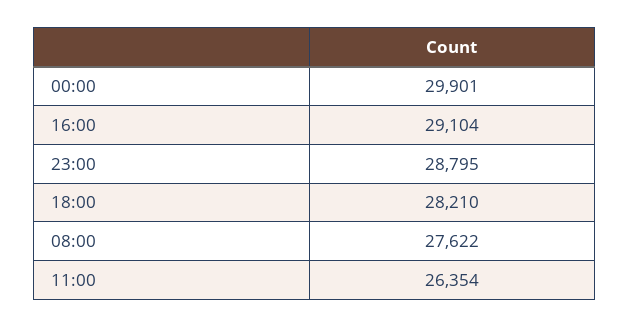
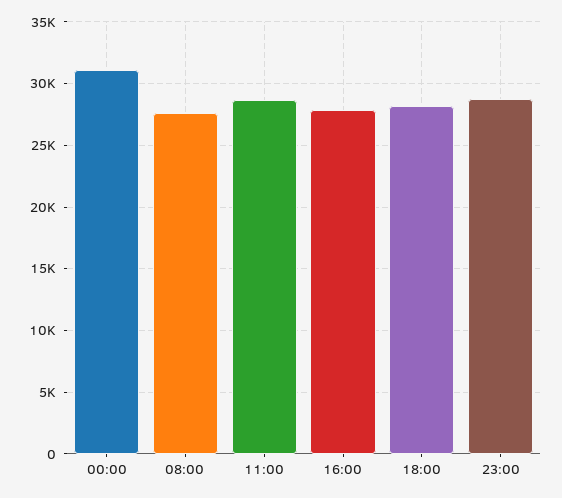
  {
-   "00:00": 29901,
+   "00:00": 31000,
-   "16:00": 29104,
+   "16:00": 28000,
    "23:00": 28795,
    "18:00": 28210,
    "08:00": 27622,
-   "11:00": 26354
+   "11:00": 28500
  }

